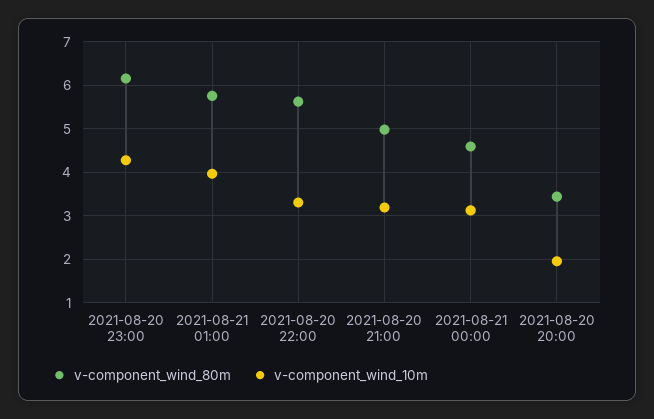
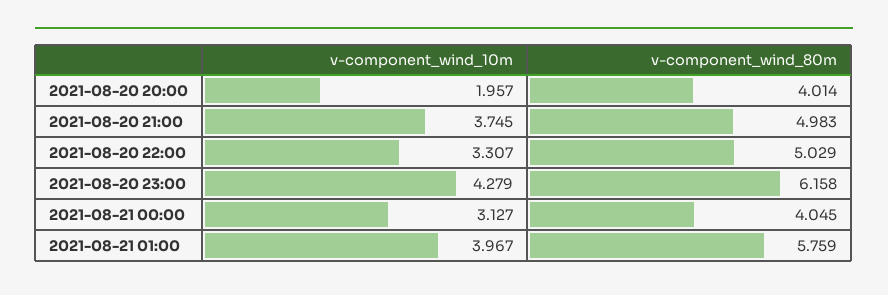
  {
    "v-component_wind_80m": {
      "2021-08-20 23:00": 6.158,
      "2021-08-21 01:00": 5.759,
-     "2021-08-20 22:00": 5.6,
+     "2021-08-20 22:00": 5.029,
      "2021-08-20 21:00": 4.983,
-     "2021-08-21 00:00": 4.6,
+     "2021-08-21 00:00": 4.045,
-     "2021-08-20 20:00": 3.4
+     "2021-08-20 20:00": 4.014
    },
    "v-component_wind_10m": {
      "2021-08-20 23:00": 4.279,
      "2021-08-21 01:00": 3.967,
      "2021-08-20 22:00": 3.307,
-     "2021-08-20 21:00": 3.2,
+     "2021-08-20 21:00": 3.745,
      "2021-08-21 00:00": 3.127,
      "2021-08-20 20:00": 1.957
    }
  }

